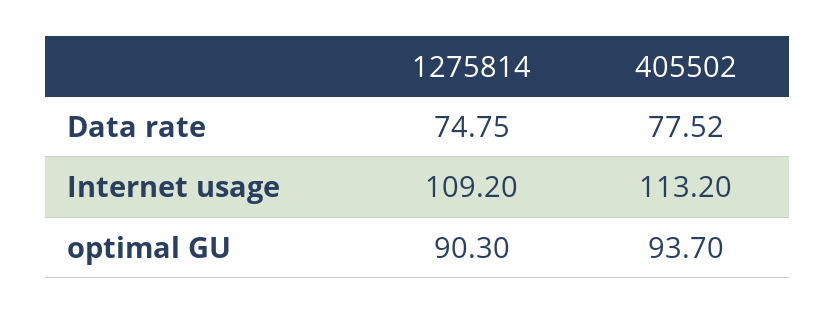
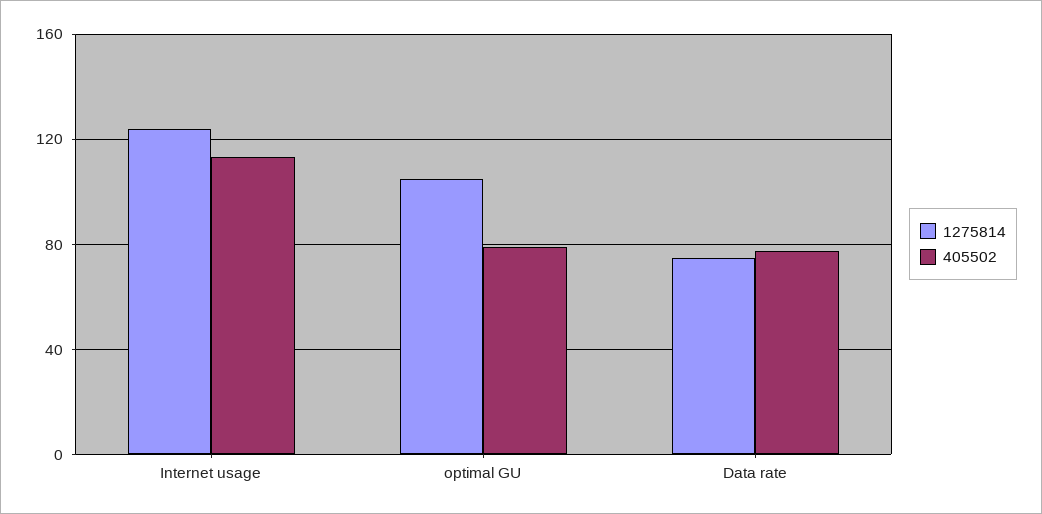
  {
    "1275814": {
      "Data rate": 74.75,
-     "Internet usage": 109.2,
+     "Internet usage": 125,
-     "optimal GU": 90.3
+     "optimal GU": 105
    },
    "405502": {
      "Data rate": 77.52,
      "Internet usage": 113.2,
-     "optimal GU": 93.7
+     "optimal GU": 80
    }
  }

